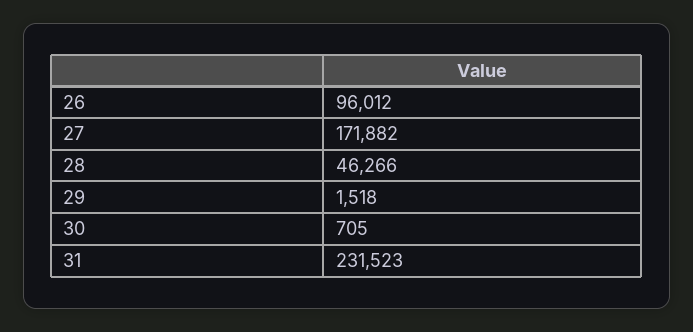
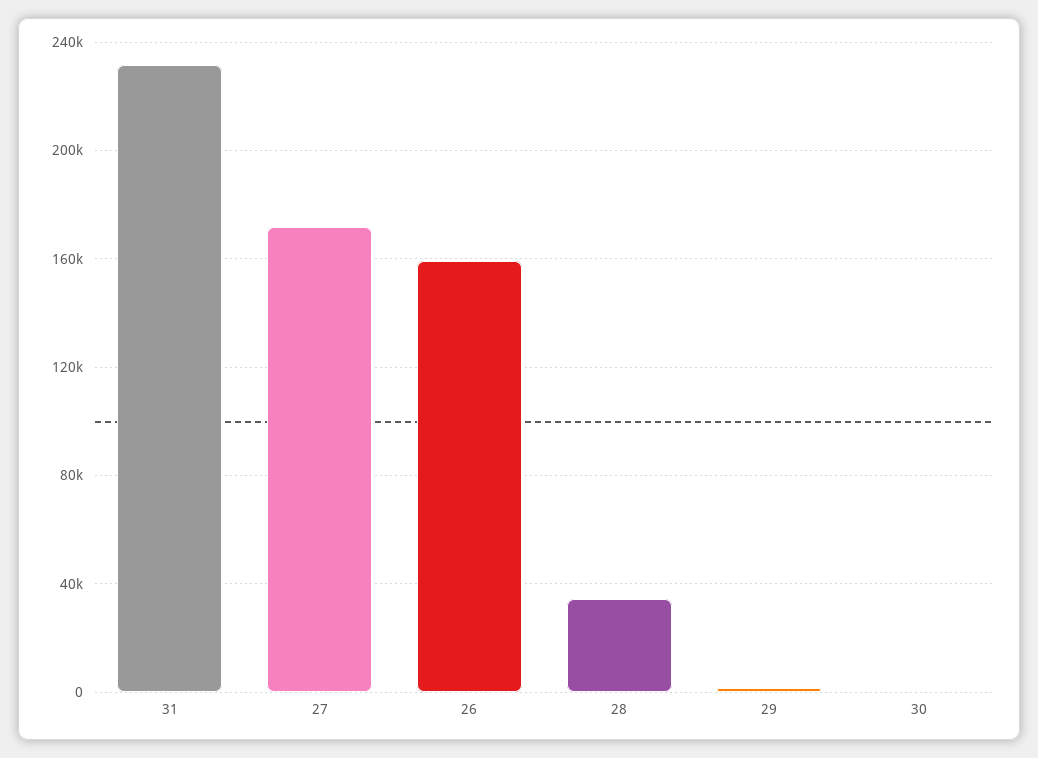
  {
-   "26": 96012,
+   "26": 160000,
    "27": 171882,
-   "28": 46266,
+   "28": 35000,
    "29": 1518,
    "30": 705,
    "31": 231523
  }

